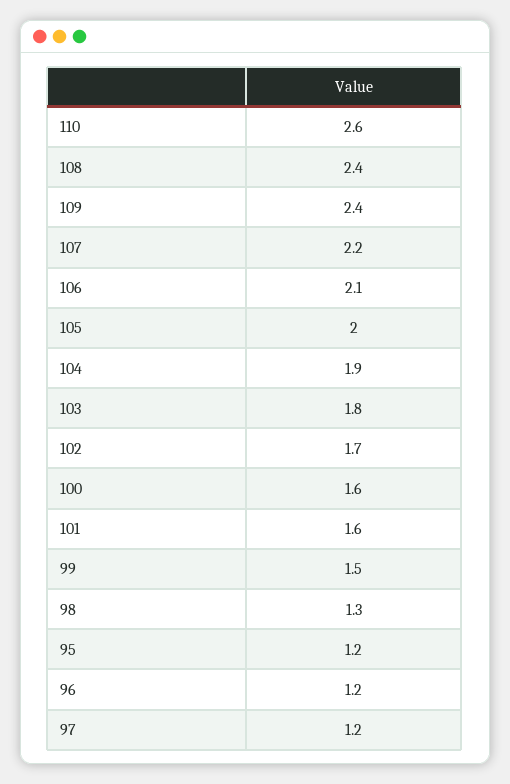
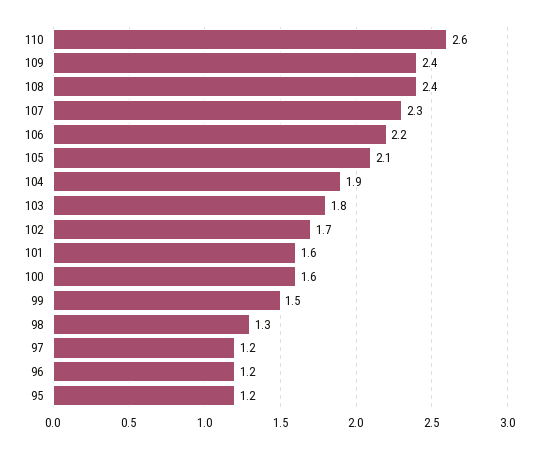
  {
    "110": 2.6,
    "108": 2.4,
    "109": 2.4,
-   "107": 2.2,
+   "107": 2.3,
-   "106": 2.1,
+   "106": 2.2,
-   "105": 2,
+   "105": 2.1,
    "104": 1.9,
    "103": 1.8,
    "102": 1.7,
    "100": 1.6,
    "101": 1.6,
    "99": 1.5,
    "98": 1.3,
    "95": 1.2,
    "96": 1.2,
    "97": 1.2
  }

